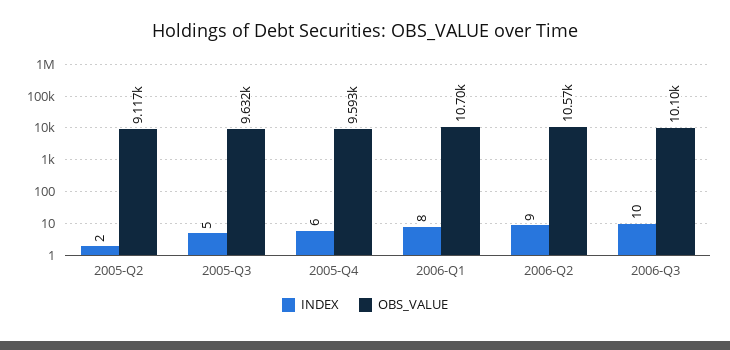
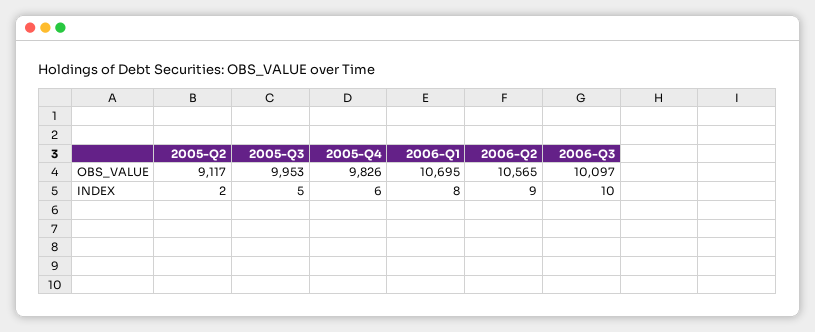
  {
    "INDEX": {
      "2005-Q2": 2,
      "2005-Q3": 5,
      "2005-Q4": 6,
      "2006-Q1": 8,
      "2006-Q2": 9,
      "2006-Q3": 10
    },
    "OBS_VALUE": {
      "2005-Q2": 9117,
-     "2005-Q3": 9632,
+     "2005-Q3": 9953,
-     "2005-Q4": 9593,
+     "2005-Q4": 9826,
      "2006-Q1": 10695,
      "2006-Q2": 10565,
      "2006-Q3": 10097
    }
  }

